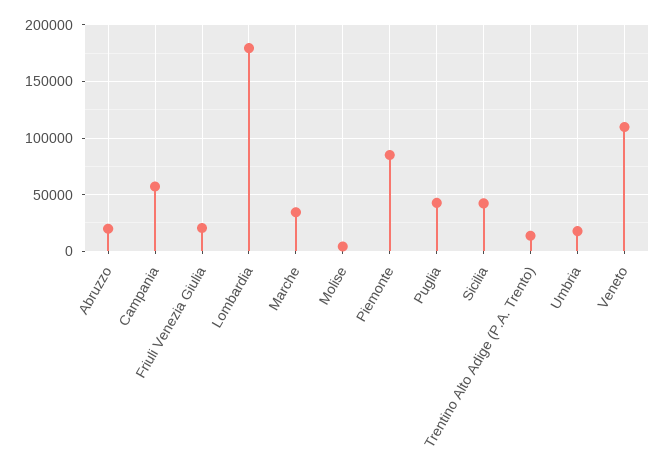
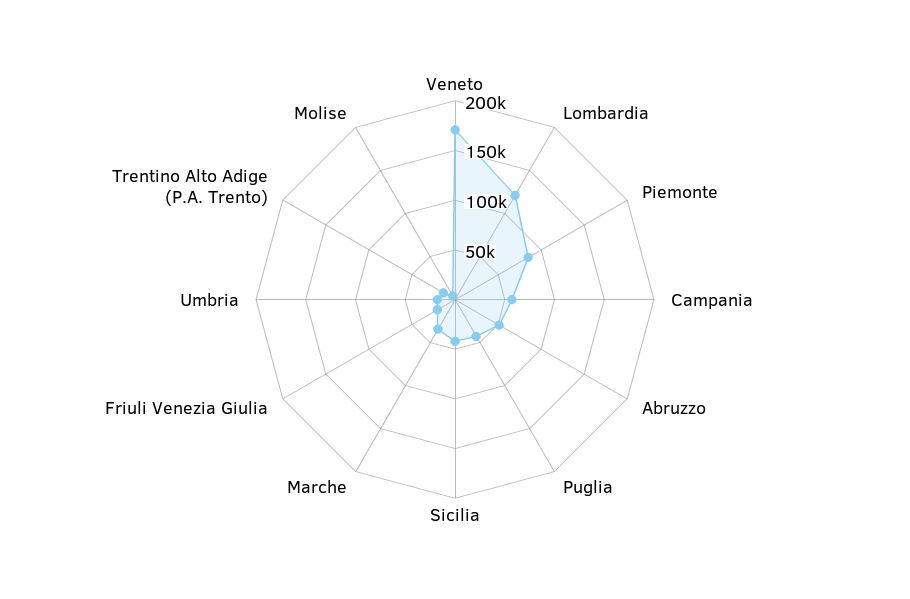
  {
-   "Abruzzo": 20000,
+   "Abruzzo": 50000,
    "Campania": 60000,
    "Friuli Venezia Giulia": 20000,
-   "Lombardia": 180000,
+   "Lombardia": 120000,
    "Marche": 30000,
    "Molise": 0,
    "Piemonte": 80000,
    "Puglia": 40000,
    "Sicilia": 40000,
    "Trentino Alto Adige (P.A. Trento)": 10000,
    "Umbria": 20000,
-   "Veneto": 110000
+   "Veneto": 170000
  }

